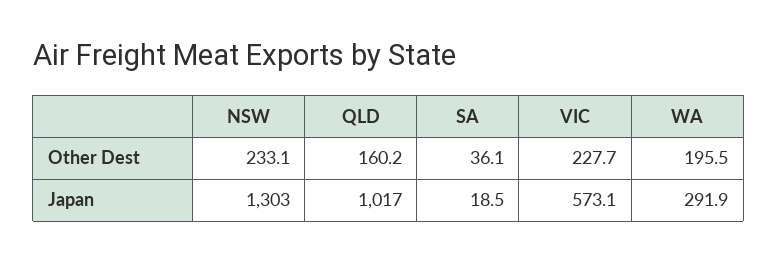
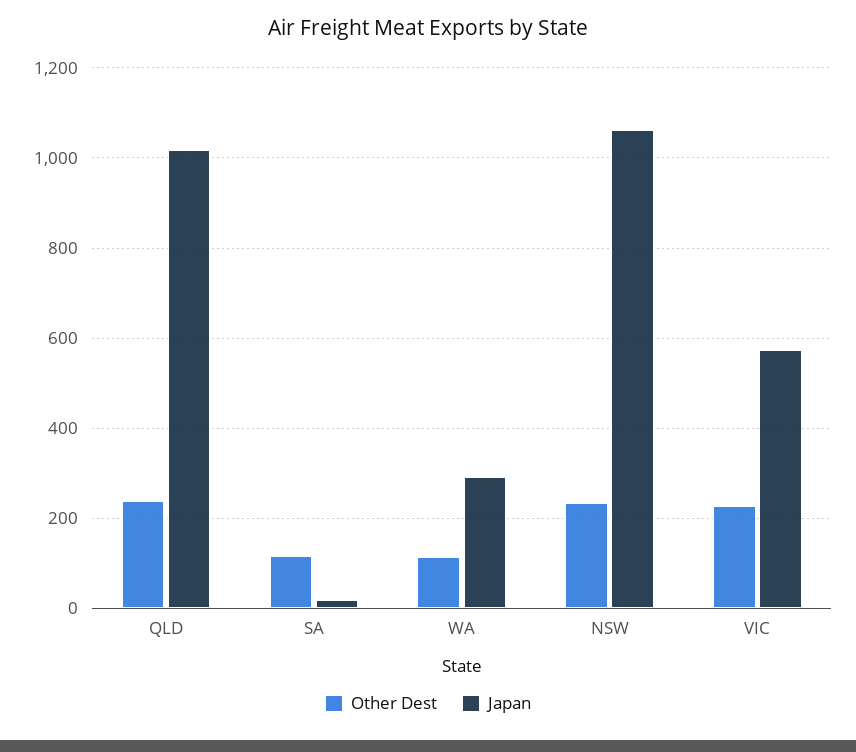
  {
    "Other Dest": {
      "NSW": 233.1,
-     "QLD": 160.2,
+     "QLD": 240,
-     "SA": 36.1,
+     "SA": 120,
      "VIC": 227.7,
-     "WA": 195.5
+     "WA": 120
    },
    "Japan": {
-     "NSW": 1303,
+     "NSW": 1060,
      "QLD": 1017,
      "SA": 18.5,
      "VIC": 573.1,
      "WA": 291.9
    }
  }

